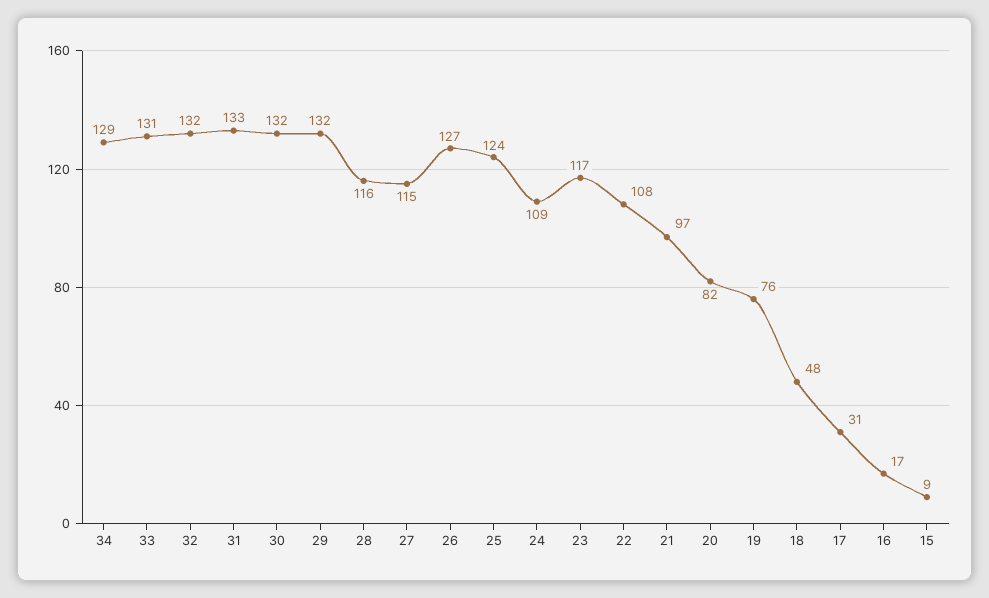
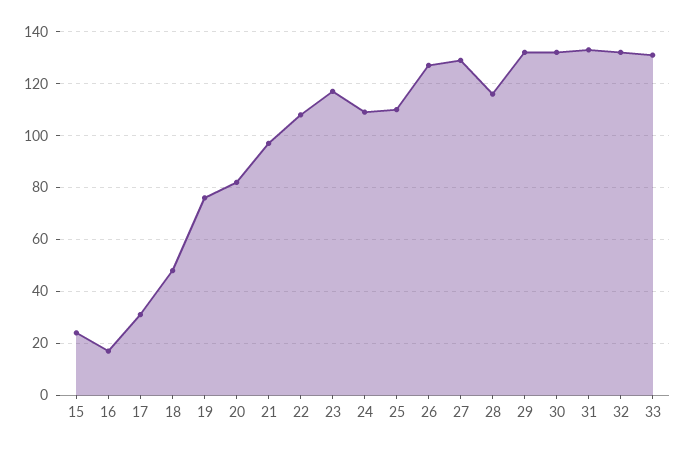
  {
-   "34": 129,
    "33": 131,
    "32": 132,
    "31": 133,
    "30": 132,
    "29": 132,
    "28": 116,
-   "27": 115,
+   "27": 130,
    "26": 127,
-   "25": 124,
+   "25": 110,
    "24": 109,
    "23": 117,
    "22": 108,
    "21": 97,
    "20": 82,
    "19": 76,
    "18": 48,
    "17": 31,
    "16": 17,
-   "15": 9
+   "15": 25
  }

